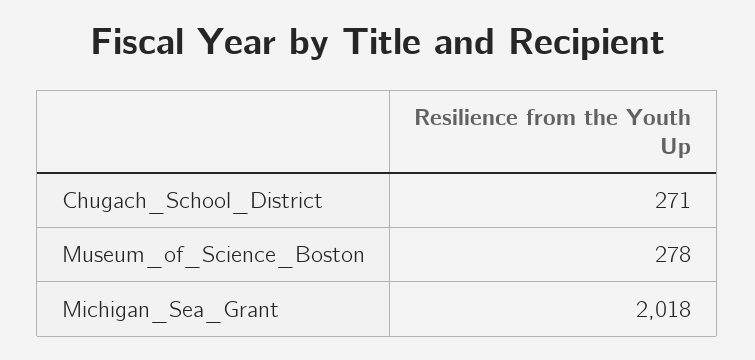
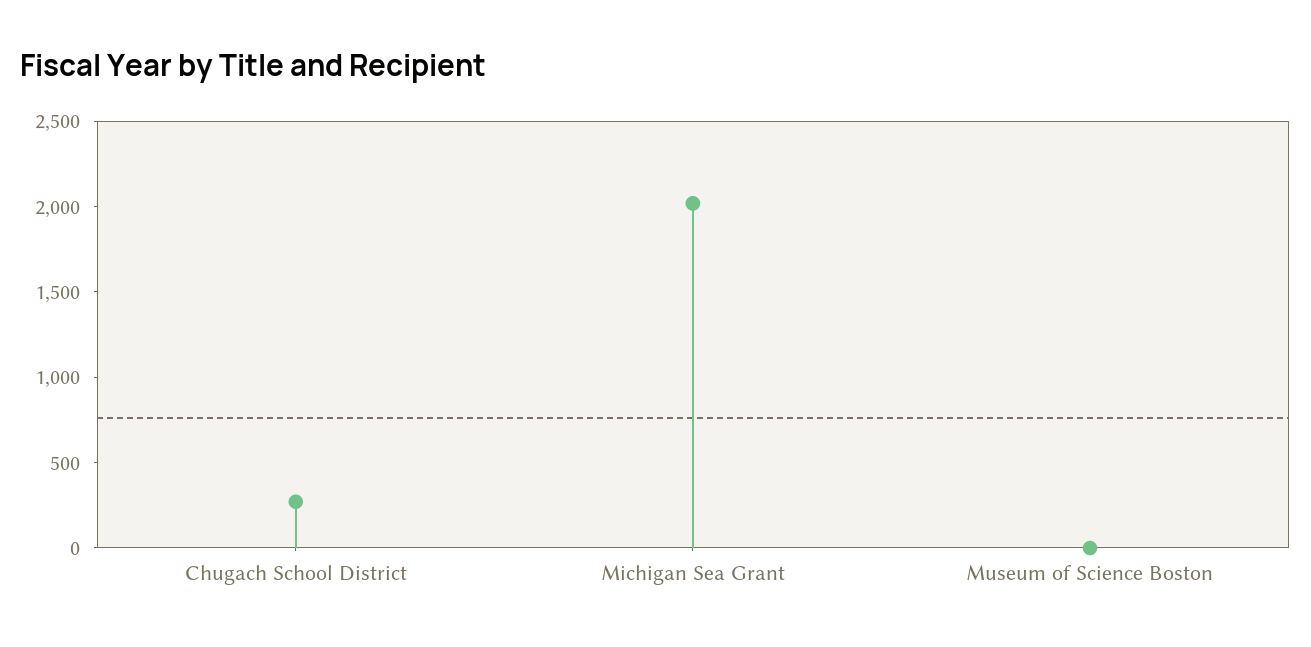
  {
    "Chugach_School_District": 271,
-   "Museum_of_Science_Boston": 278,
+   "Museum_of_Science_Boston": 0,
    "Michigan_Sea_Grant": 2018
  }

